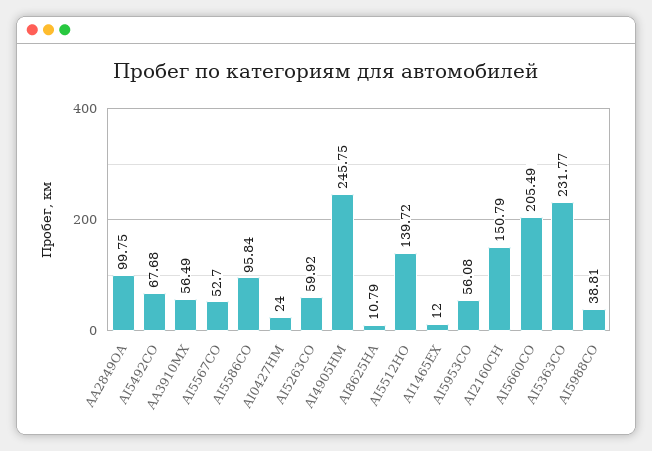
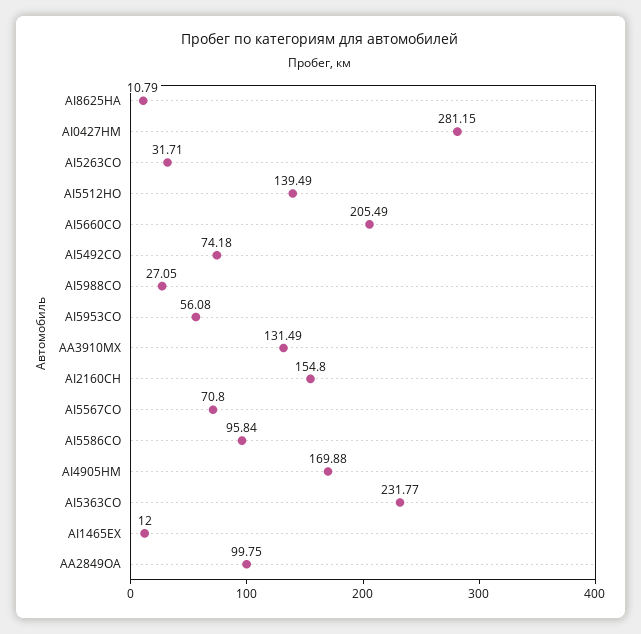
  {
    "AA2849OA": 99.75,
-   "AI5492CO": 67.68,
+   "AI5492CO": 74.18,
-   "AA3910MX": 56.49,
+   "AA3910MX": 131.49,
-   "AI5567CO": 52.7,
+   "AI5567CO": 70.8,
    "AI5586CO": 95.84,
-   "AI0427HM": 24,
+   "AI0427HM": 281.15,
-   "AI5263CO": 59.92,
+   "AI5263CO": 31.71,
-   "AI4905HM": 245.75,
+   "AI4905HM": 169.88,
    "AI8625HA": 10.79,
-   "AI5512HO": 139.72,
+   "AI5512HO": 139.49,
    "AI1465EX": 12,
    "AI5953CO": 56.08,
-   "AI2160CH": 150.79,
+   "AI2160CH": 154.8,
    "AI5660CO": 205.49,
    "AI5363CO": 231.77,
-   "AI5988CO": 38.81
+   "AI5988CO": 27.05
  }

